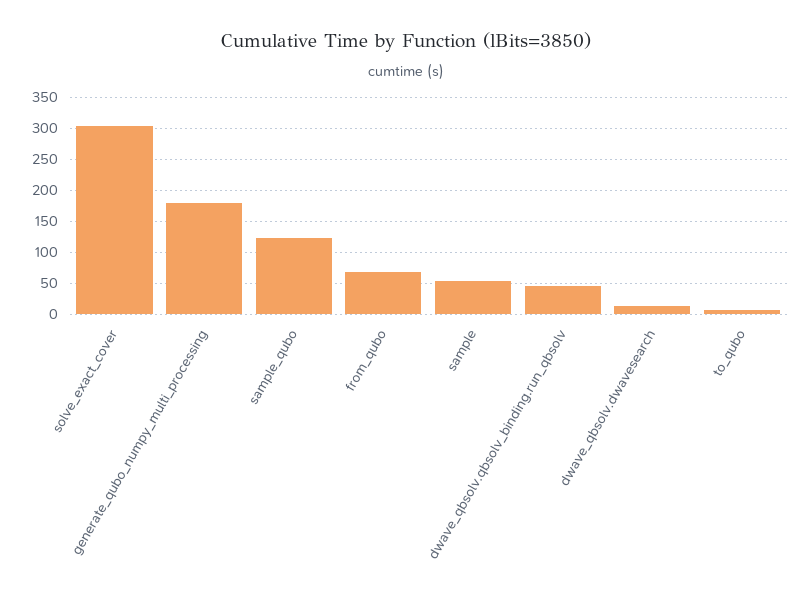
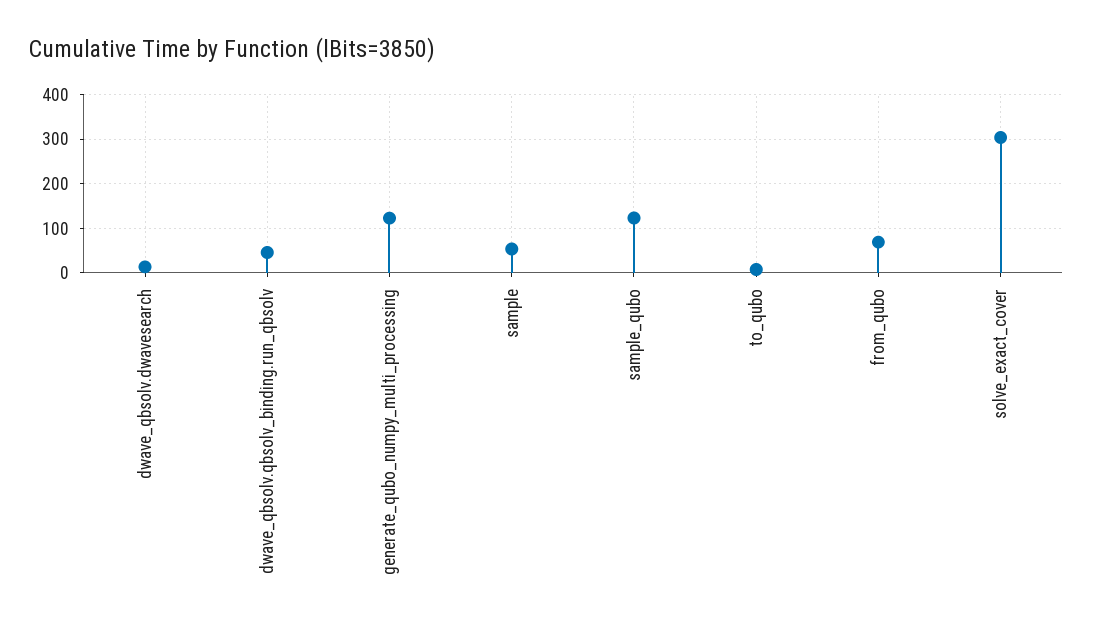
  {
    "solve_exact_cover": 300,
-   "generate_qubo_numpy_multi_processing": 180,
+   "generate_qubo_numpy_multi_processing": 120,
    "sample_qubo": 120,
    "from_qubo": 70,
    "sample": 50,
    "dwave_qbsolv.qbsolv_binding.run_qbsolv": 50,
    "dwave_qbsolv.dwavesearch": 10,
    "to_qubo": 10
  }

